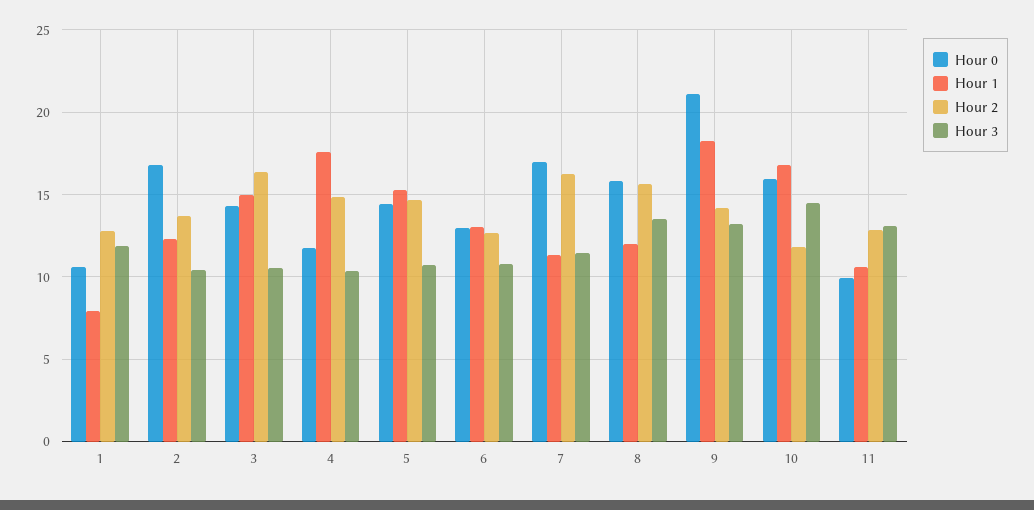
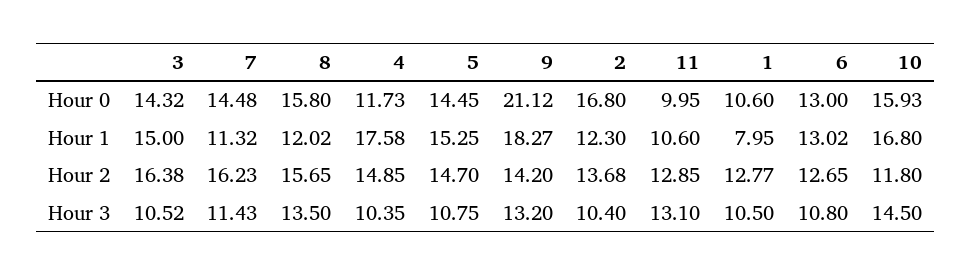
  {
    "Hour 0": {
      "1": 10.6,
      "2": 16.8,
      "3": 14.32,
      "4": 11.73,
      "5": 14.45,
      "6": 13,
-     "7": 17,
+     "7": 14.48,
      "8": 15.8,
      "9": 21.12,
      "10": 15.93,
      "11": 9.95
    },
    "Hour 1": {
      "1": 7.95,
      "2": 12.3,
      "3": 15,
      "4": 17.58,
      "5": 15.25,
      "6": 13.02,
      "7": 11.32,
      "8": 12.02,
      "9": 18.27,
      "10": 16.8,
      "11": 10.6
    },
    "Hour 2": {
      "1": 12.77,
      "2": 13.68,
      "3": 16.38,
      "4": 14.85,
      "5": 14.7,
      "6": 12.65,
      "7": 16.23,
      "8": 15.65,
      "9": 14.2,
      "10": 11.8,
      "11": 12.85
    },
    "Hour 3": {
-     "1": 12,
+     "1": 10.5,
      "2": 10.4,
      "3": 10.52,
      "4": 10.35,
      "5": 10.75,
      "6": 10.8,
      "7": 11.43,
      "8": 13.5,
      "9": 13.2,
      "10": 14.5,
      "11": 13.1
    }
  }

